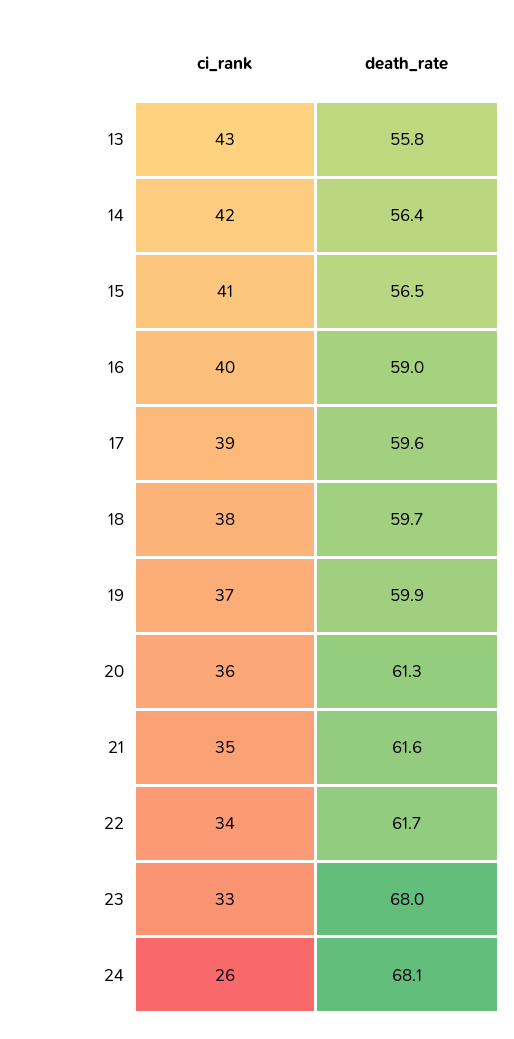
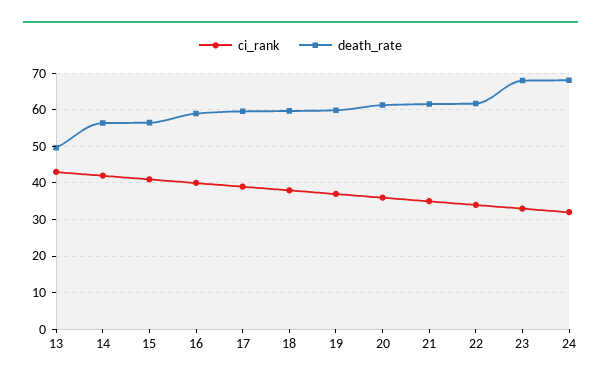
  {
    "ci_rank": {
      "13": 43,
      "14": 42,
      "15": 41,
      "16": 40,
      "17": 39,
      "18": 38,
      "19": 37,
      "20": 36,
      "21": 35,
      "22": 34,
      "23": 33,
-     "24": 26
+     "24": 32
    },
    "death_rate": {
-     "13": 55.8,
+     "13": 50,
      "14": 56.4,
      "15": 56.5,
      "16": 59,
      "17": 59.6,
      "18": 59.7,
      "19": 59.9,
      "20": 61.3,
      "21": 61.6,
      "22": 61.7,
      "23": 68,
      "24": 68.1
    }
  }

